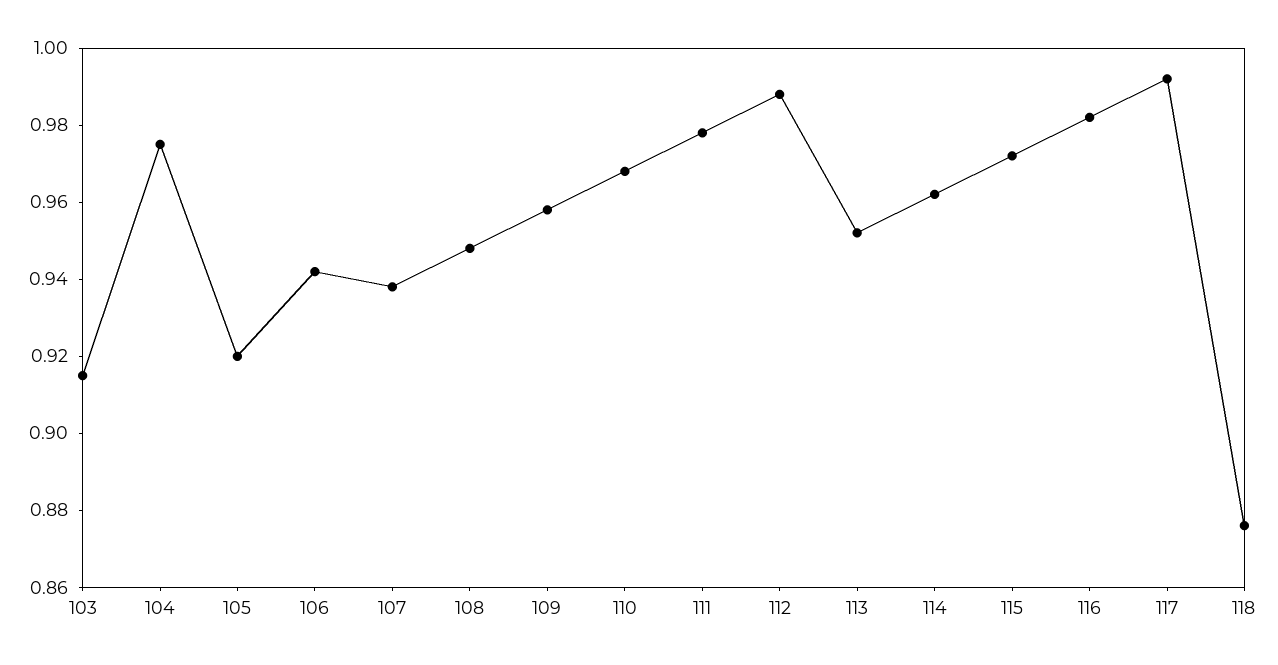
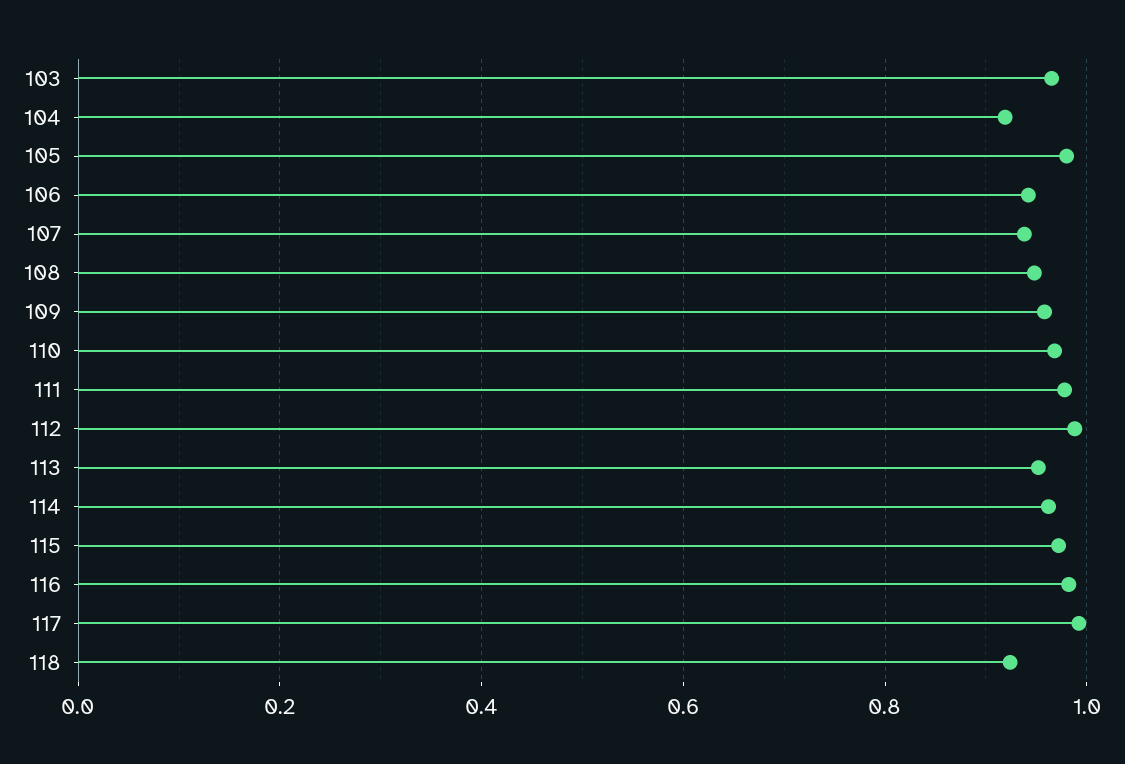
  {
-   "103": 0.915,
+   "103": 0.96,
-   "104": 0.975,
+   "104": 0.92,
-   "105": 0.92,
+   "105": 0.98,
    "106": 0.94,
    "107": 0.94,
    "108": 0.95,
    "109": 0.96,
    "110": 0.97,
    "111": 0.98,
    "112": 0.99,
    "113": 0.95,
    "114": 0.96,
    "115": 0.97,
    "116": 0.98,
    "117": 0.99,
-   "118": 0.875
+   "118": 0.92
  }

